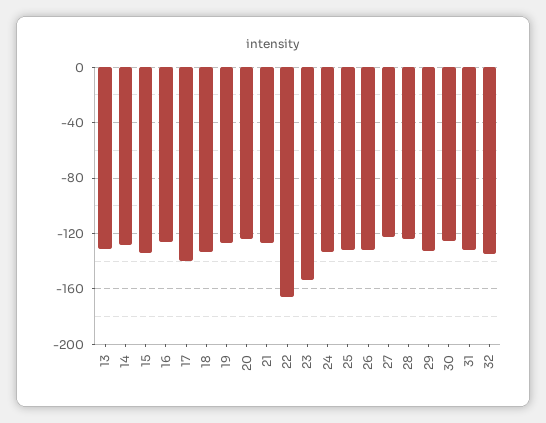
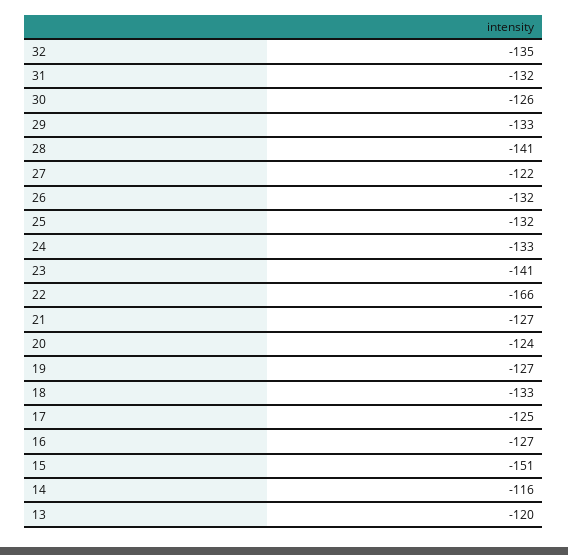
  {
-   "13": -130,
+   "13": -120,
-   "14": -130,
+   "14": -116,
-   "15": -135,
+   "15": -151,
    "16": -127,
-   "17": -140,
+   "17": -125,
    "18": -133,
    "19": -127,
    "20": -124,
    "21": -127,
    "22": -166,
-   "23": -155,
+   "23": -141,
    "24": -133,
    "25": -132,
    "26": -132,
    "27": -122,
-   "28": -125,
+   "28": -141,
    "29": -133,
    "30": -126,
    "31": -132,
    "32": -135
  }

